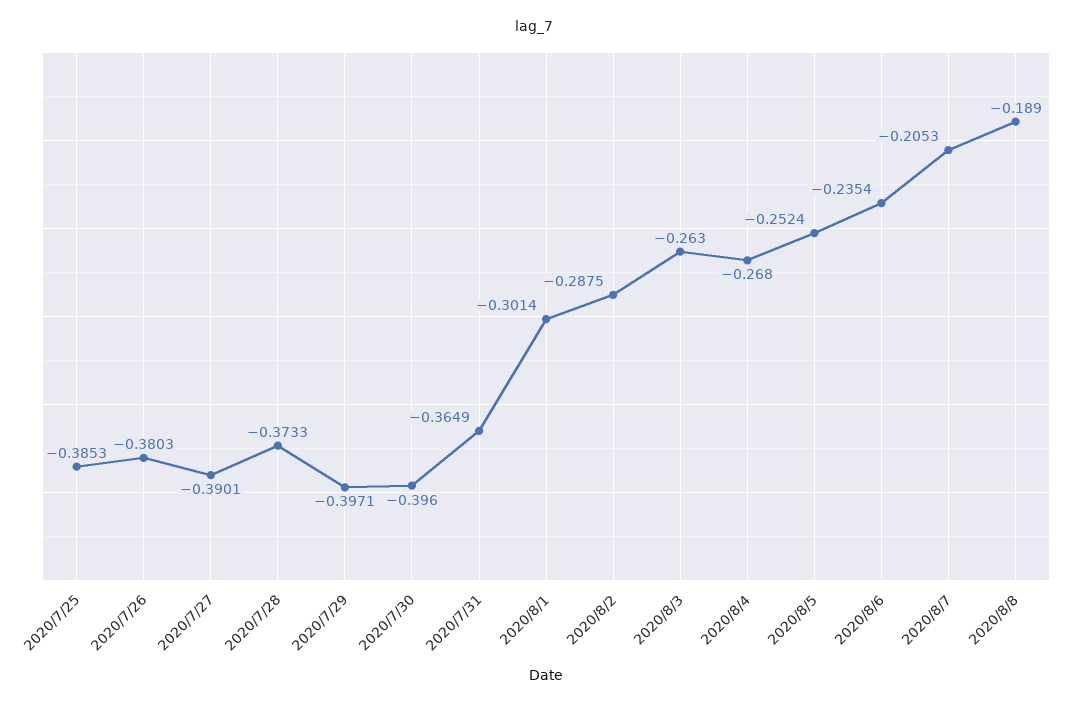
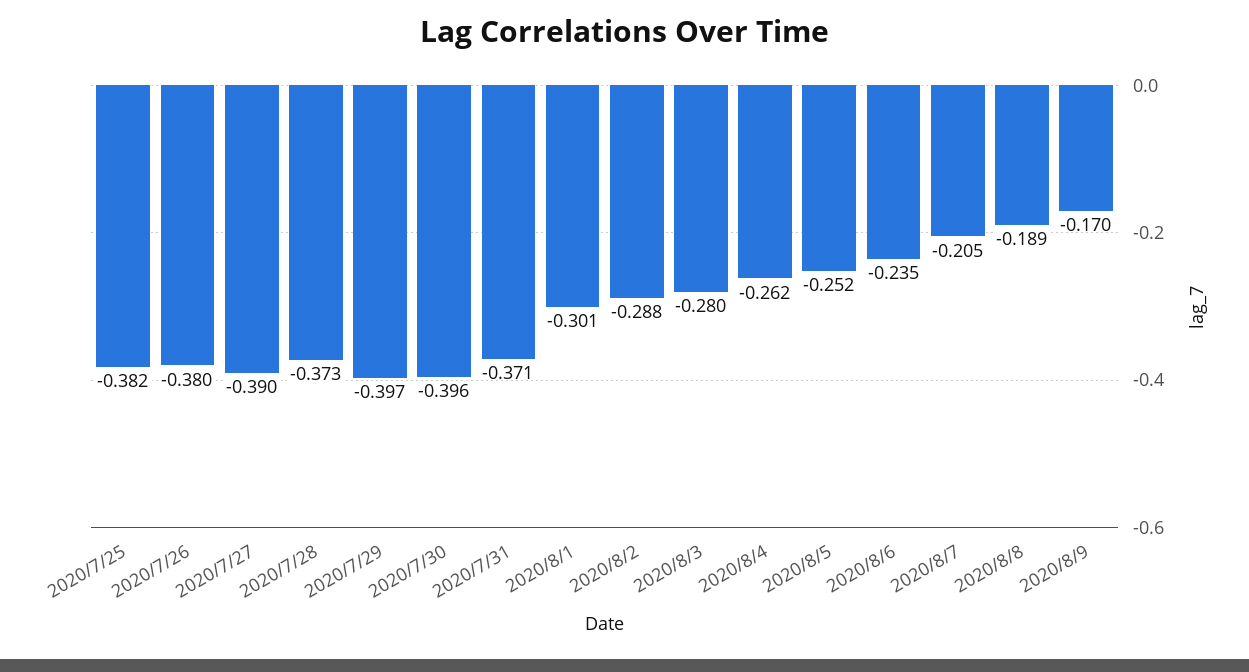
  {
-   "2020/7/25": -0.3853,
+   "2020/7/25": -0.382,
    "2020/7/26": -0.3803,
    "2020/7/27": -0.3901,
    "2020/7/28": -0.3733,
    "2020/7/29": -0.3971,
    "2020/7/30": -0.396,
-   "2020/7/31": -0.3649,
+   "2020/7/31": -0.371,
    "2020/8/1": -0.3014,
    "2020/8/2": -0.2875,
-   "2020/8/3": -0.263,
+   "2020/8/3": -0.28,
-   "2020/8/4": -0.268,
+   "2020/8/4": -0.262,
    "2020/8/5": -0.2524,
    "2020/8/6": -0.2354,
    "2020/8/7": -0.2053,
-   "2020/8/8": -0.189
+   "2020/8/8": -0.189,
+   "2020/8/9": -0.17
  }

